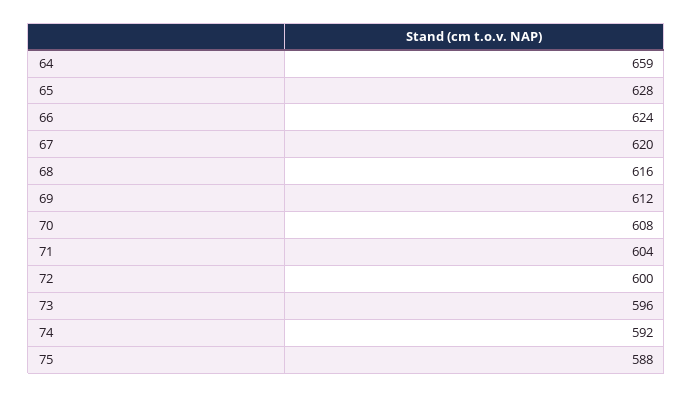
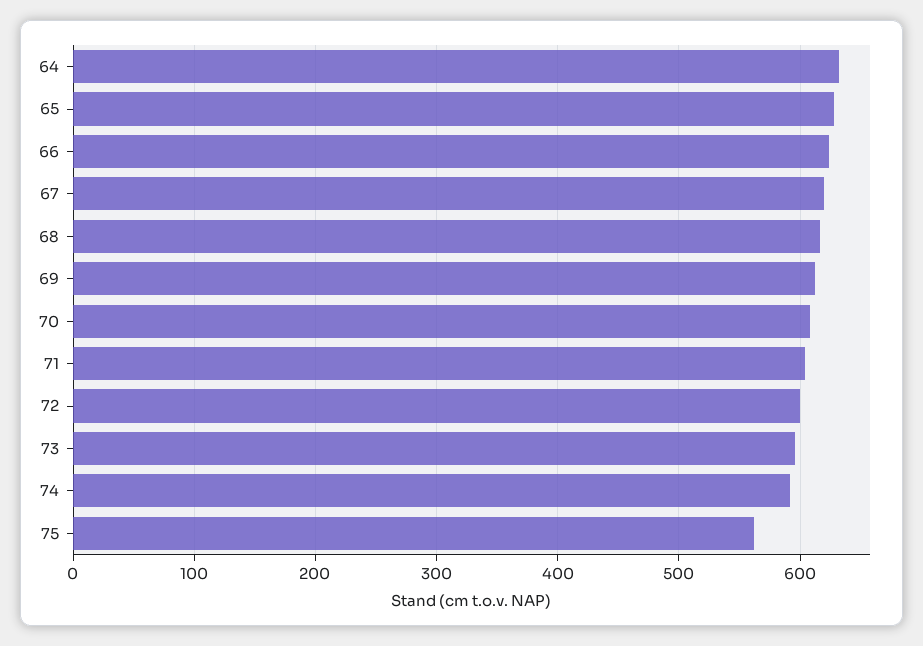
  {
-   "64": 659,
+   "64": 630,
    "65": 628,
    "66": 624,
    "67": 620,
    "68": 616,
    "69": 612,
    "70": 608,
    "71": 604,
    "72": 600,
    "73": 596,
    "74": 592,
-   "75": 588
+   "75": 560
  }

